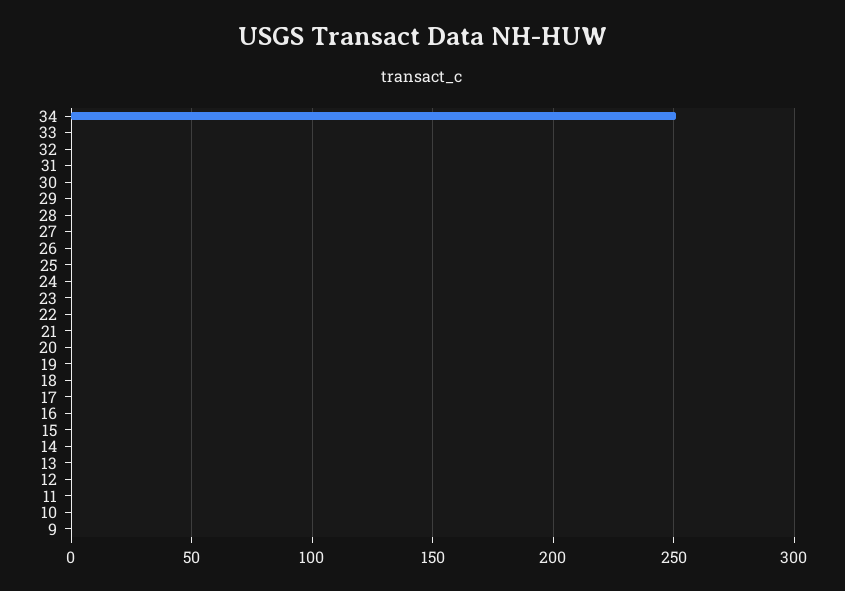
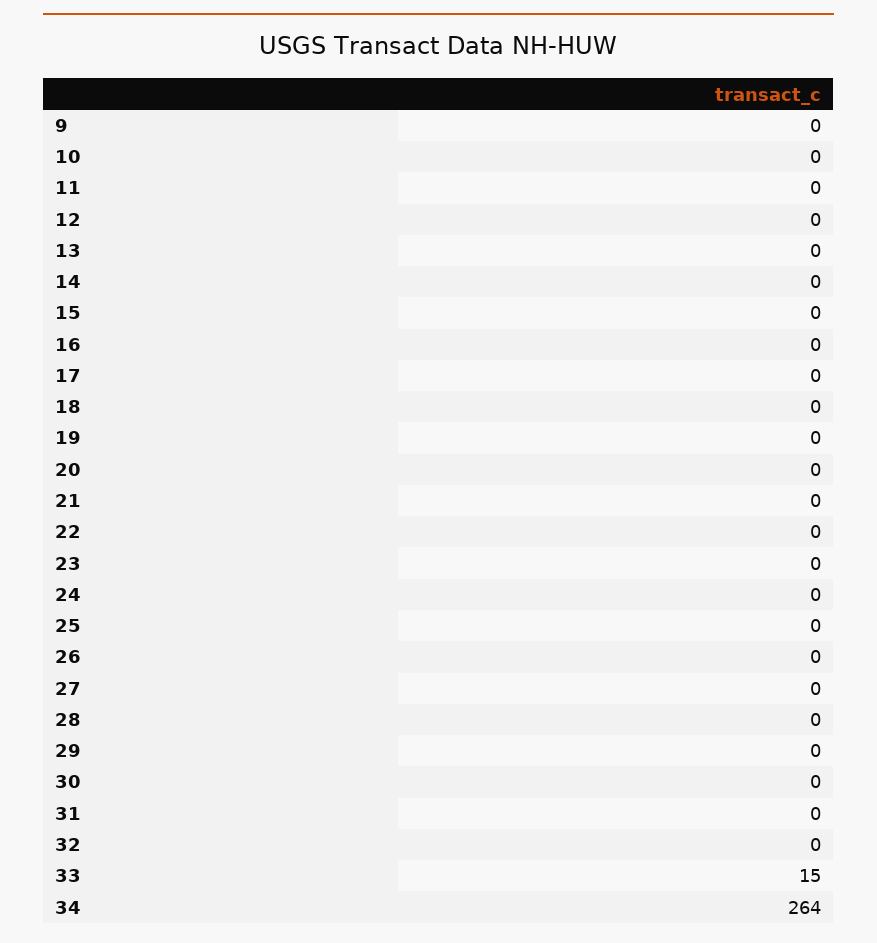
  {
-   "34": 250,
+   "34": 264,
-   "33": 0,
+   "33": 15,
    "32": 0,
    "31": 0,
    "30": 0,
    "29": 0,
    "28": 0,
    "27": 0,
    "26": 0,
    "25": 0,
    "24": 0,
    "23": 0,
    "22": 0,
    "21": 0,
    "20": 0,
    "19": 0,
    "18": 0,
    "17": 0,
    "16": 0,
    "15": 0,
    "14": 0,
    "13": 0,
    "12": 0,
    "11": 0,
    "10": 0,
    "9": 0
  }

